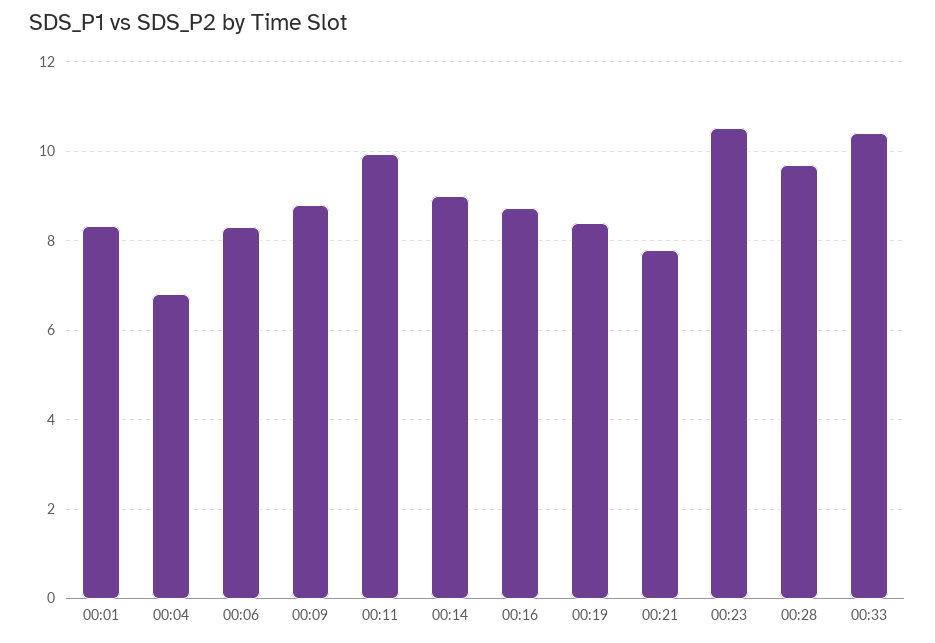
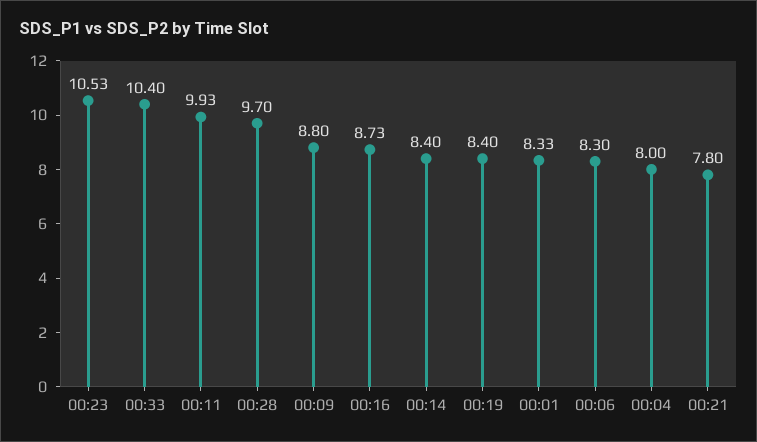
  {
    "00:01": 8.33,
-   "00:04": 6.8,
+   "00:04": 8,
    "00:06": 8.3,
    "00:09": 8.8,
    "00:11": 9.93,
-   "00:14": 9,
+   "00:14": 8.4,
    "00:16": 8.73,
    "00:19": 8.4,
    "00:21": 7.8,
    "00:23": 10.53,
    "00:28": 9.7,
    "00:33": 10.4
  }

